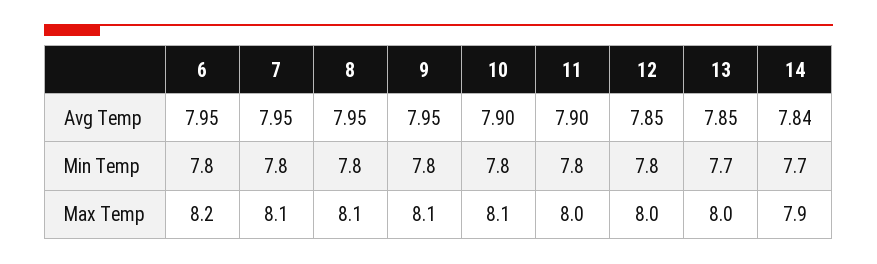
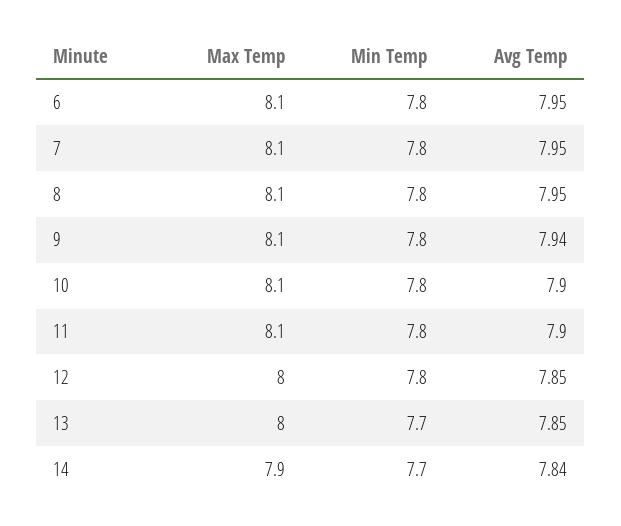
  {
    "6": {
      "Avg Temp": 7.95,
      "Min Temp": 7.8,
-     "Max Temp": 8.2
+     "Max Temp": 8.1
    },
    "7": {
      "Avg Temp": 7.95,
      "Min Temp": 7.8,
      "Max Temp": 8.1
    },
    "8": {
      "Avg Temp": 7.95,
      "Min Temp": 7.8,
      "Max Temp": 8.1
    },
    "9": {
-     "Avg Temp": 7.95,
+     "Avg Temp": 7.94,
      "Min Temp": 7.8,
      "Max Temp": 8.1
    },
    "10": {
      "Avg Temp": 7.9,
      "Min Temp": 7.8,
      "Max Temp": 8.1
    },
    "11": {
      "Avg Temp": 7.9,
      "Min Temp": 7.8,
-     "Max Temp": 8
+     "Max Temp": 8.1
    },
    "12": {
      "Avg Temp": 7.85,
      "Min Temp": 7.8,
      "Max Temp": 8
    },
    "13": {
      "Avg Temp": 7.85,
      "Min Temp": 7.7,
      "Max Temp": 8
    },
    "14": {
      "Avg Temp": 7.84,
      "Min Temp": 7.7,
      "Max Temp": 7.9
    }
  }

